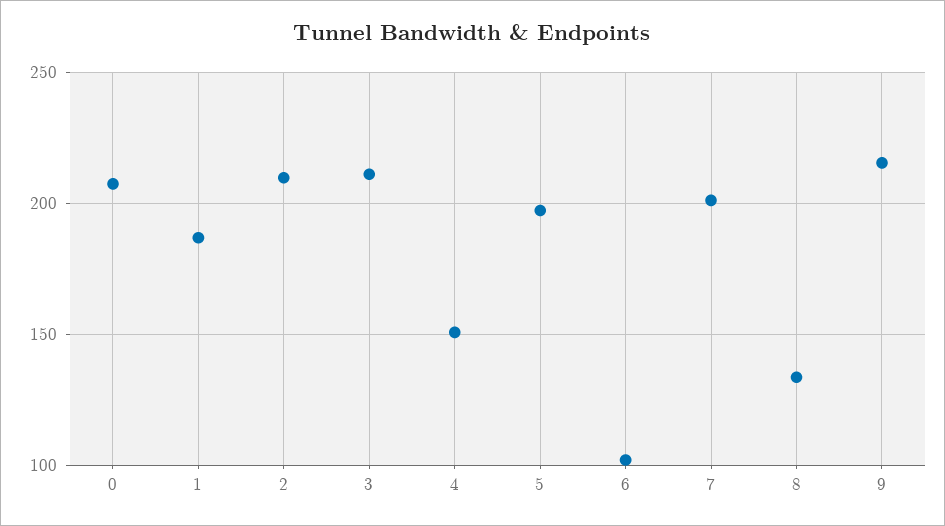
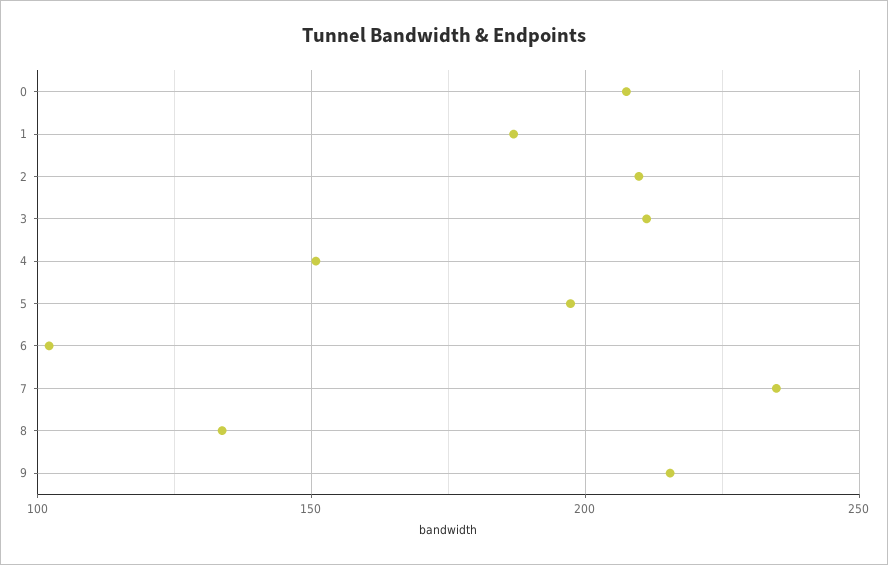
  {
    "0": 210,
    "1": 185,
    "2": 210,
    "3": 210,
    "4": 150,
    "5": 195,
    "6": 100,
-   "7": 200,
+   "7": 235,
    "8": 135,
    "9": 215
  }

